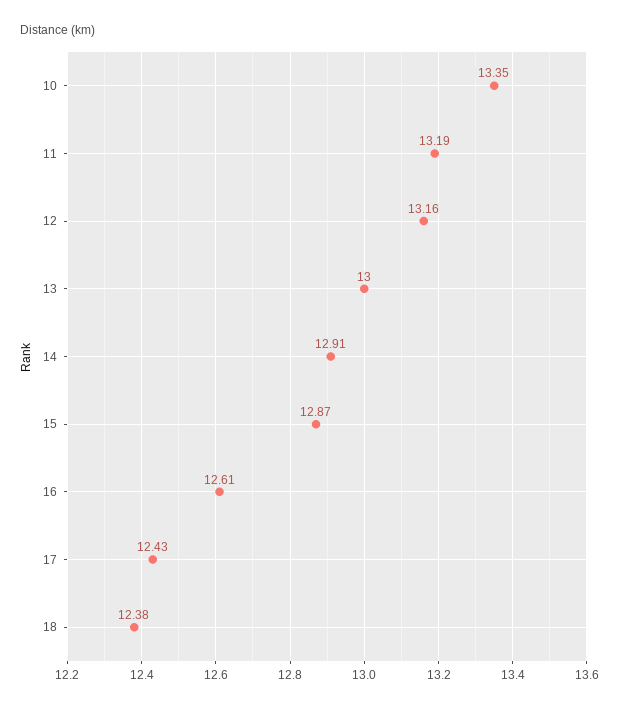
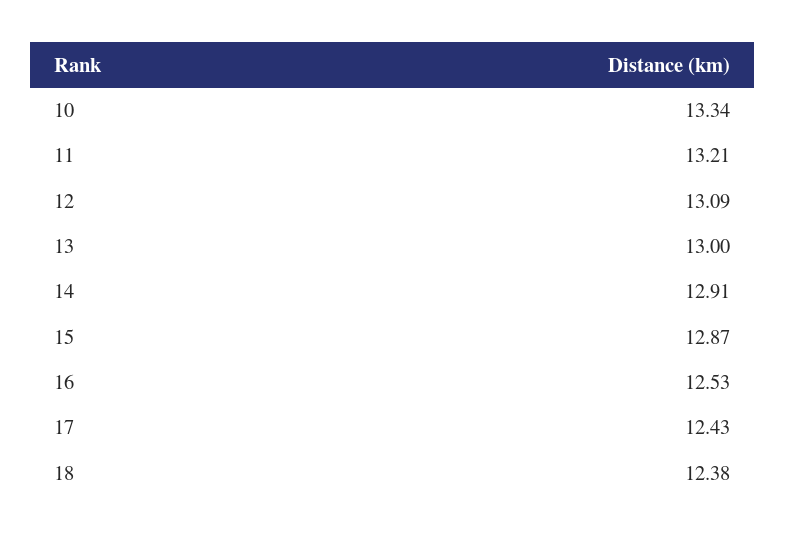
  {
-   "10": 13.35,
+   "10": 13.34,
-   "11": 13.19,
+   "11": 13.21,
-   "12": 13.16,
+   "12": 13.09,
    "13": 13,
    "14": 12.91,
    "15": 12.87,
-   "16": 12.61,
+   "16": 12.53,
    "17": 12.43,
    "18": 12.38
  }

